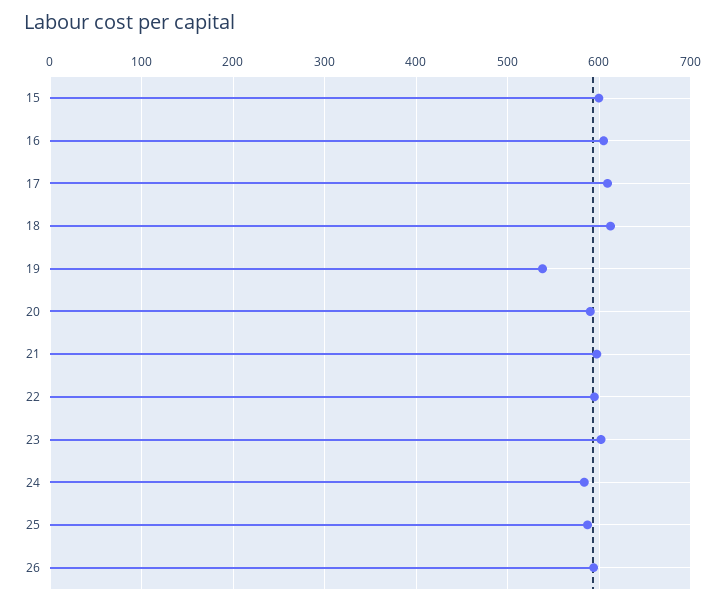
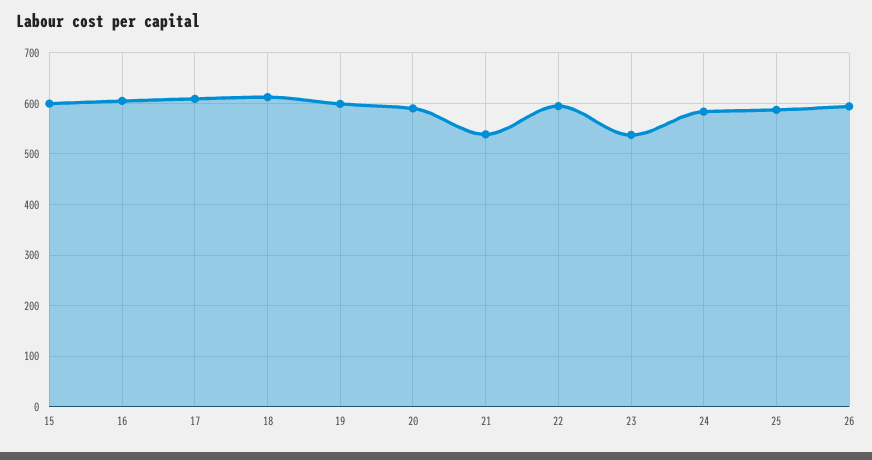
  {
    "15": 600,
    "16": 600,
    "17": 610,
    "18": 610,
-   "19": 540,
+   "19": 600,
    "20": 590,
-   "21": 600,
+   "21": 540,
    "22": 590,
-   "23": 600,
+   "23": 540,
    "24": 580,
    "25": 590,
    "26": 590
  }

